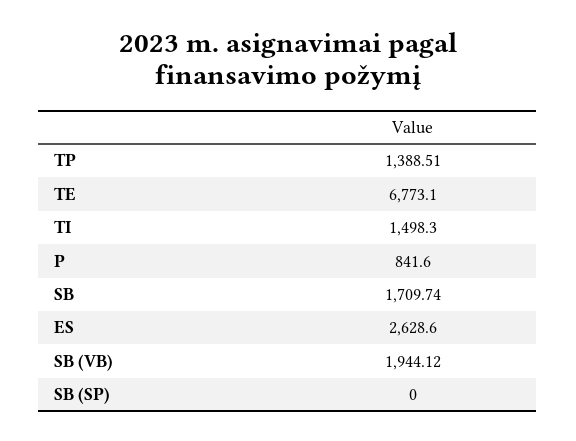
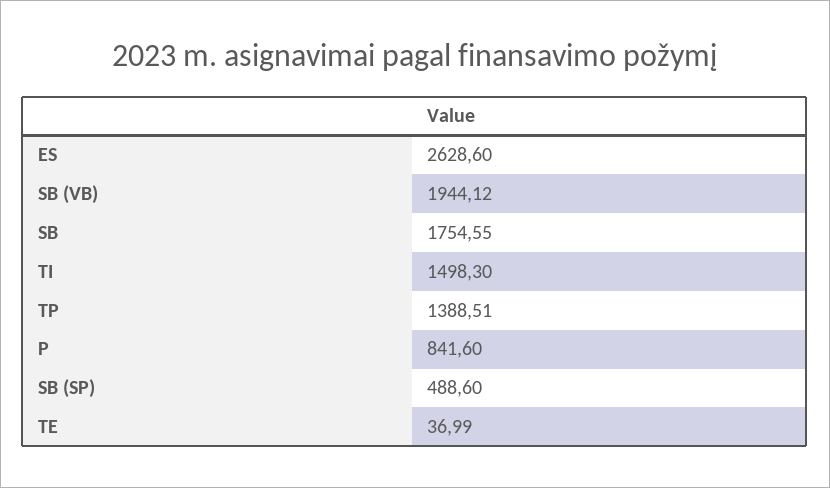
  {
    "TP": 1388.51,
-   "TE": 6773.1,
+   "TE": 36.99,
    "TI": 1498.3,
    "P": 841.6,
-   "SB": 1709.74,
+   "SB": 1754.55,
    "ES": 2628.6,
    "SB (VB)": 1944.12,
-   "SB (SP)": 0
+   "SB (SP)": 488.6
  }

